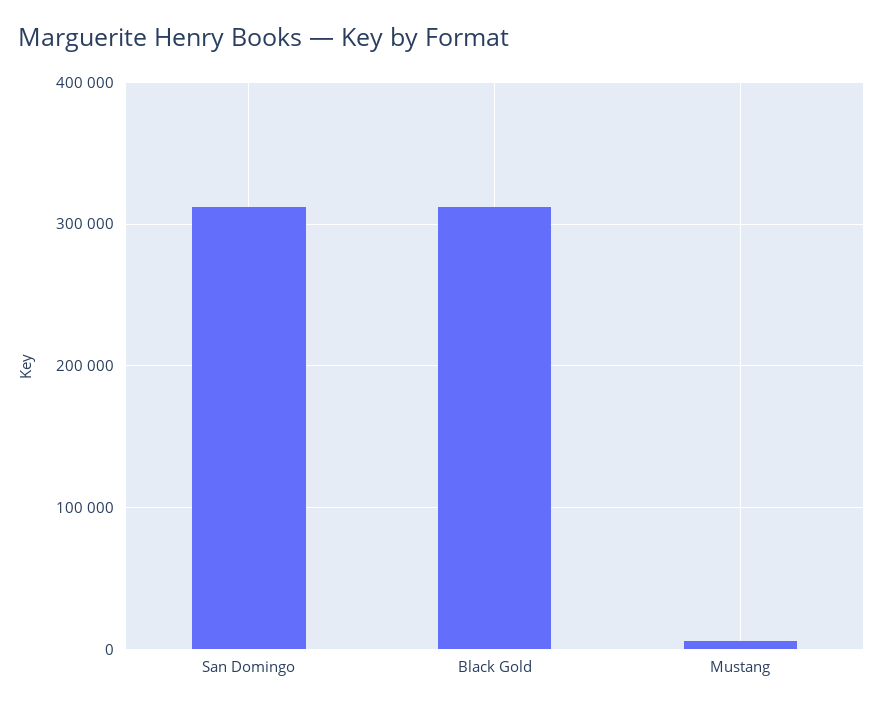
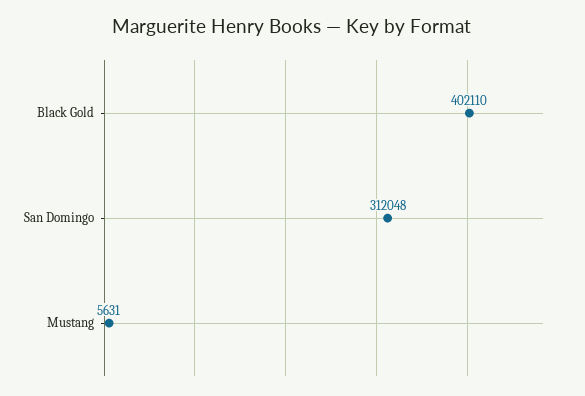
  {
    "San Domingo": 312048,
-   "Black Gold": 310000,
+   "Black Gold": 402110,
    "Mustang": 5631
  }

